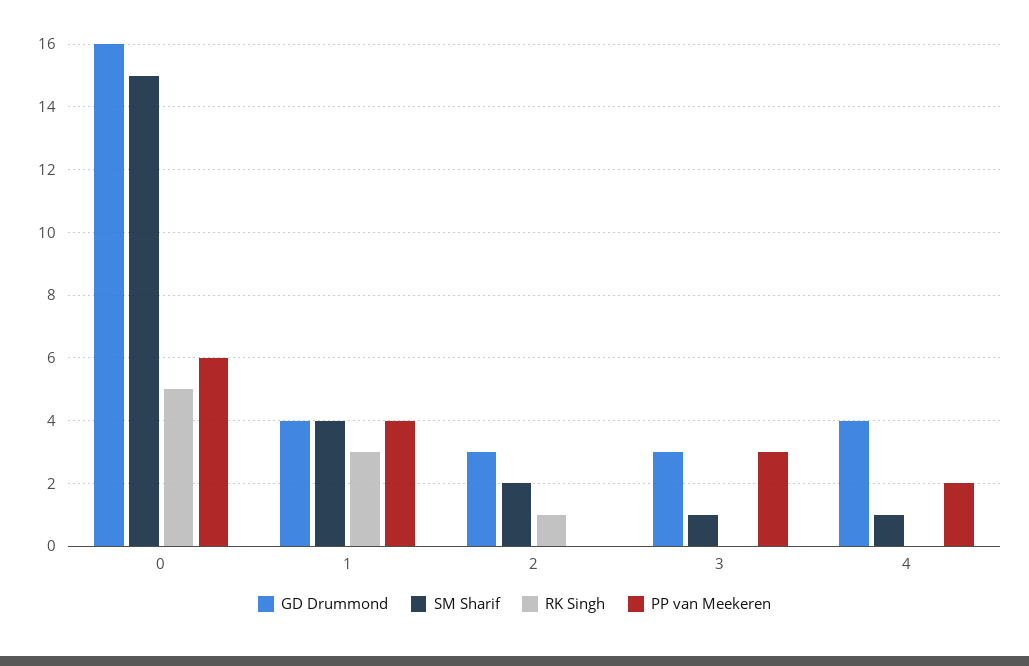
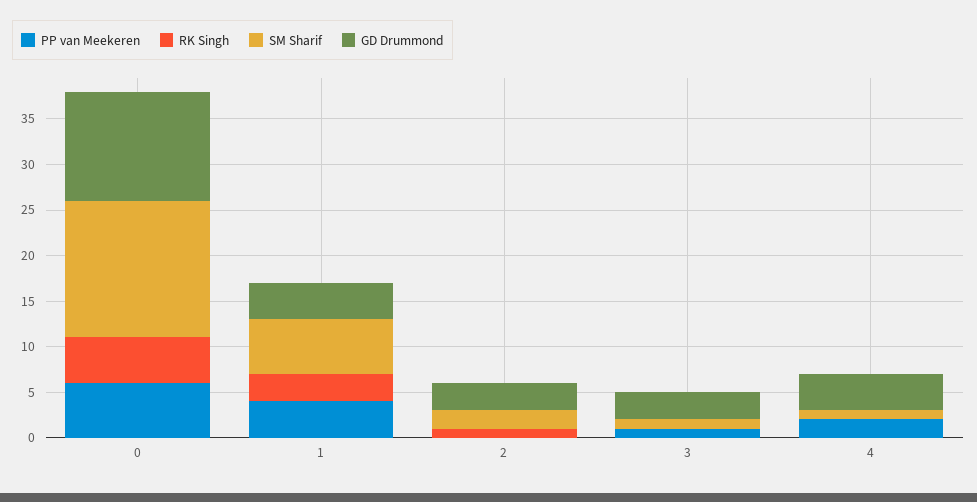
  {
    "GD Drummond": {
-     "0": 16,
+     "0": 12,
      "1": 4,
      "2": 3,
      "3": 3,
      "4": 4
    },
    "SM Sharif": {
      "0": 15,
-     "1": 4,
+     "1": 6,
      "2": 2,
      "3": 1,
      "4": 1
    },
    "RK Singh": {
      "0": 5,
      "1": 3,
      "2": 1,
      "3": 0,
      "4": 0
    },
    "PP van Meekeren": {
      "0": 6,
      "1": 4,
      "2": 0,
-     "3": 3,
+     "3": 1,
      "4": 2
    }
  }

